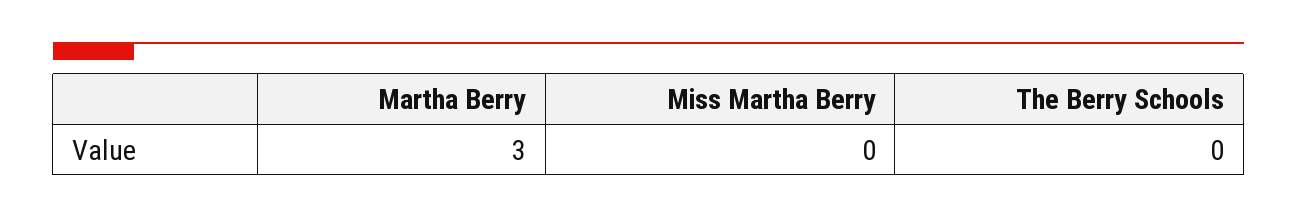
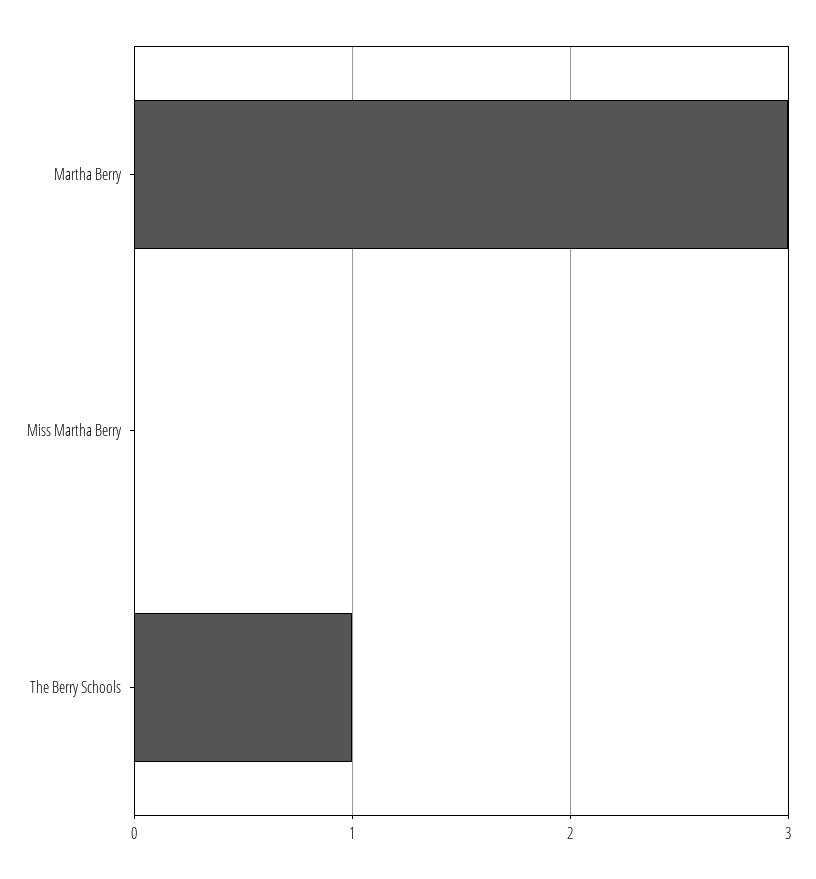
  {
    "Martha Berry": 3,
    "Miss Martha Berry": 0,
-   "The Berry Schools": 0
+   "The Berry Schools": 1
  }

